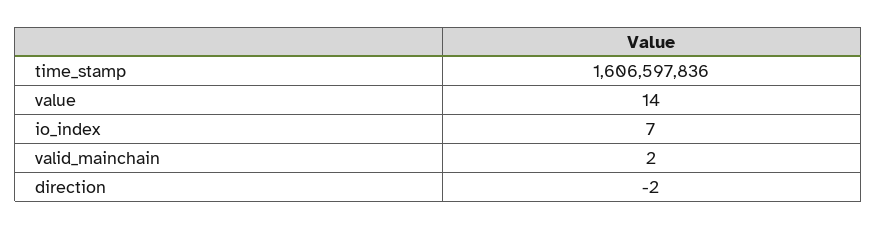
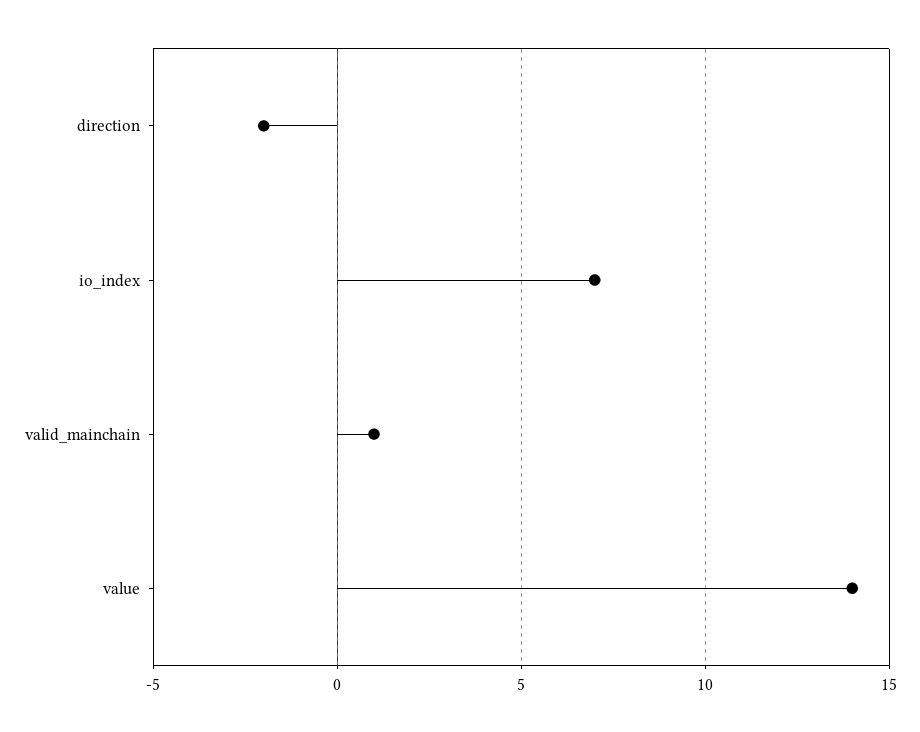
  {
-   "time_stamp": 1606597836,
    "value": 14,
    "io_index": 7,
-   "valid_mainchain": 2,
+   "valid_mainchain": 1,
    "direction": -2
  }

